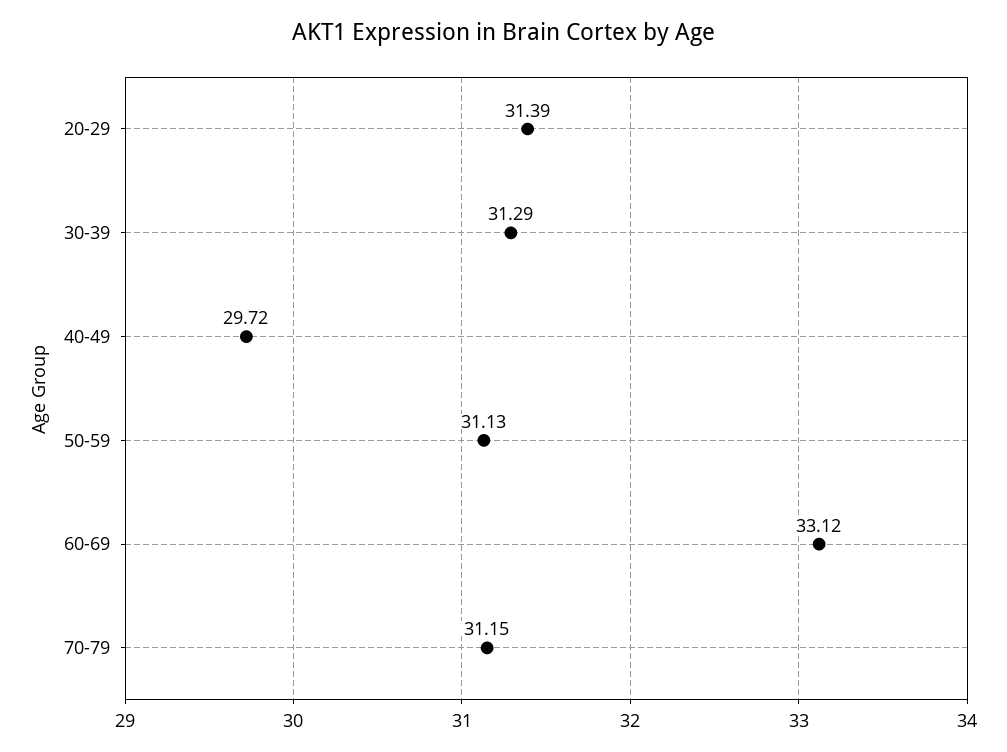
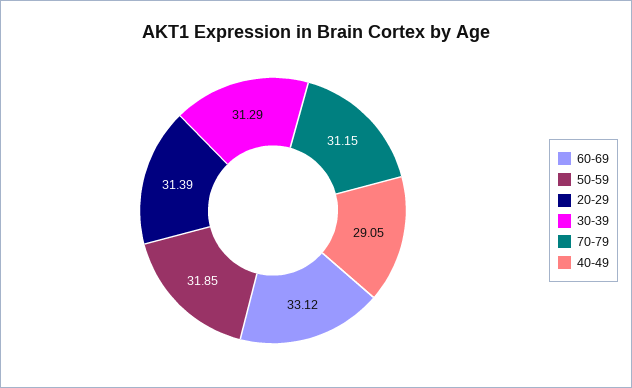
  {
    "20-29": 31.39,
    "30-39": 31.29,
-   "40-49": 29.72,
+   "40-49": 29.05,
-   "50-59": 31.13,
+   "50-59": 31.85,
    "60-69": 33.12,
    "70-79": 31.15
  }

